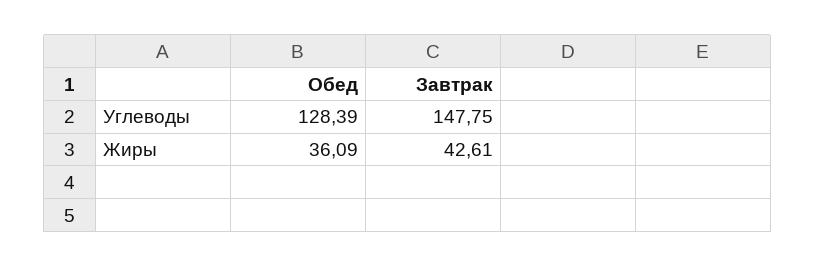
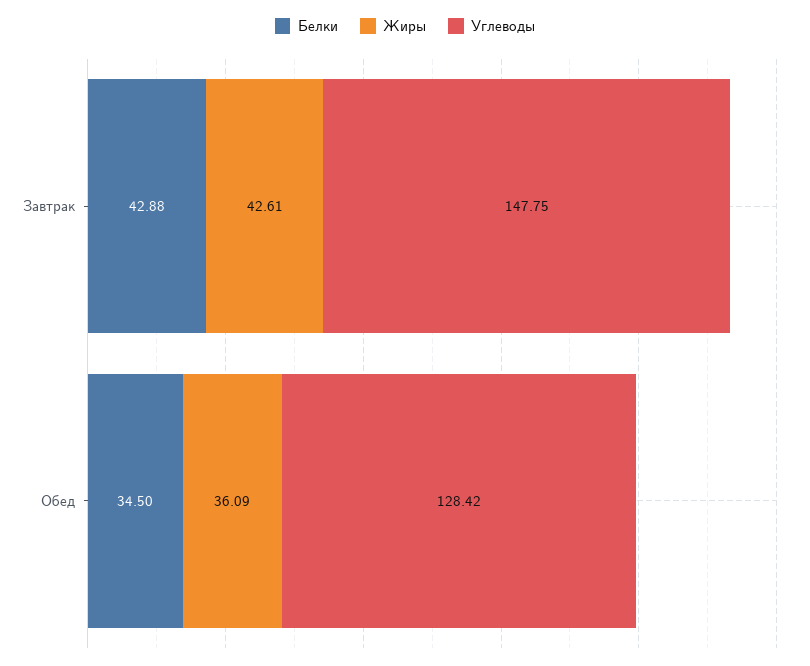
  {
    "Углеводы": {
-     "Обед": 128.39,
+     "Обед": 128.42,
      "Завтрак": 147.75
    },
    "Жиры": {
      "Обед": 36.09,
      "Завтрак": 42.61
-   }
+   },
+   "Белки": {
+     "Завтрак": 42.88,
+     "Обед": 34.5
+   }
  }

